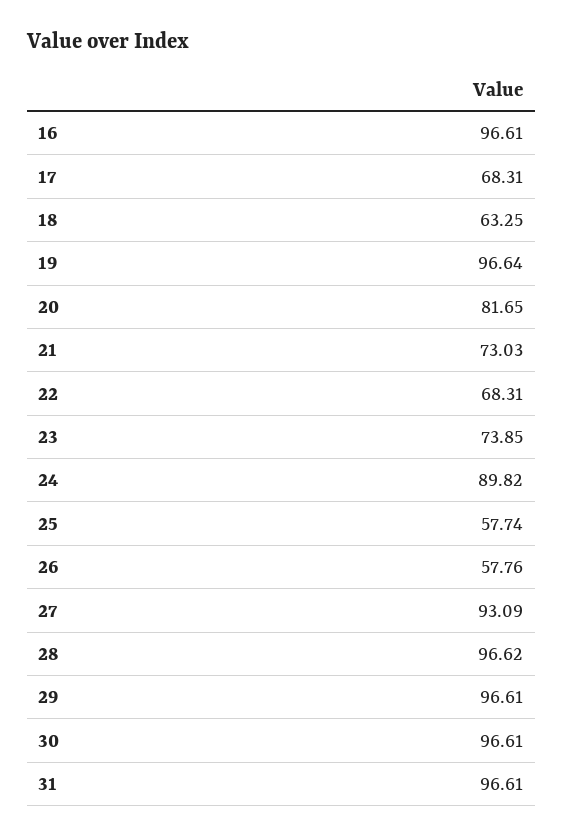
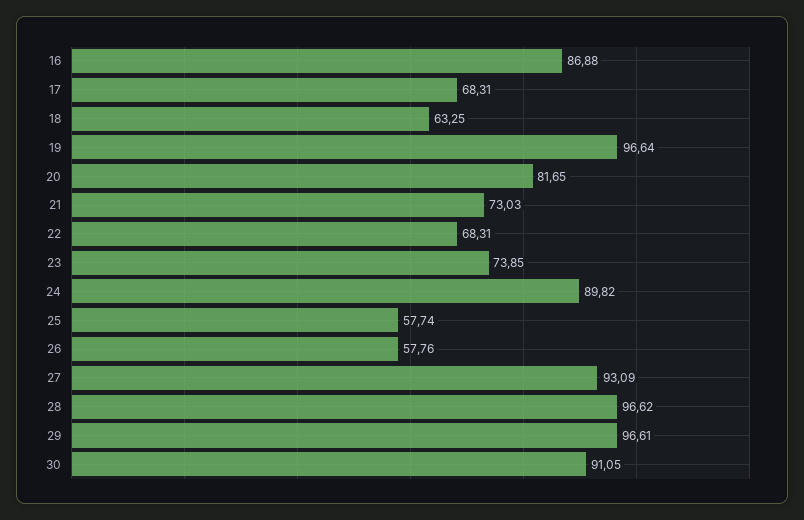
  {
-   "16": 96.61,
+   "16": 86.88,
    "17": 68.31,
    "18": 63.25,
    "19": 96.64,
    "20": 81.65,
    "21": 73.03,
    "22": 68.31,
    "23": 73.85,
    "24": 89.82,
    "25": 57.74,
    "26": 57.76,
    "27": 93.09,
    "28": 96.62,
    "29": 96.61,
-   "30": 96.61,
+   "30": 91.05
-   "31": 96.61
  }

